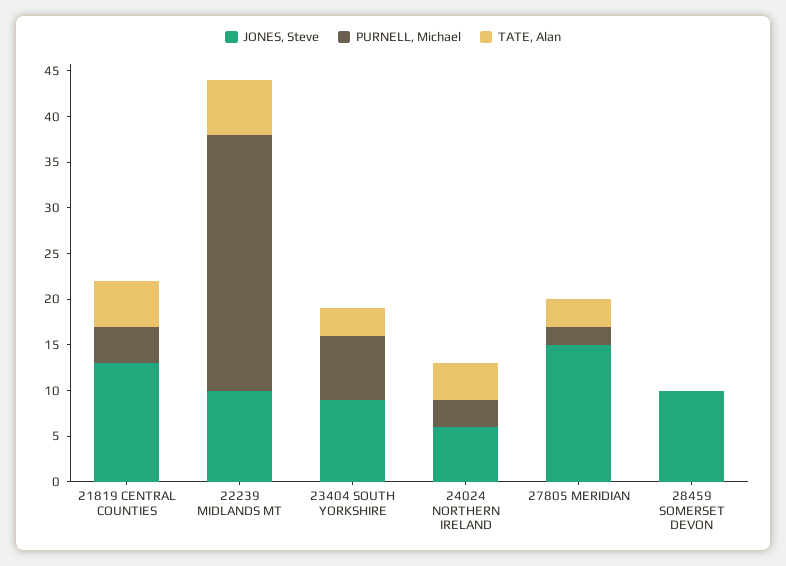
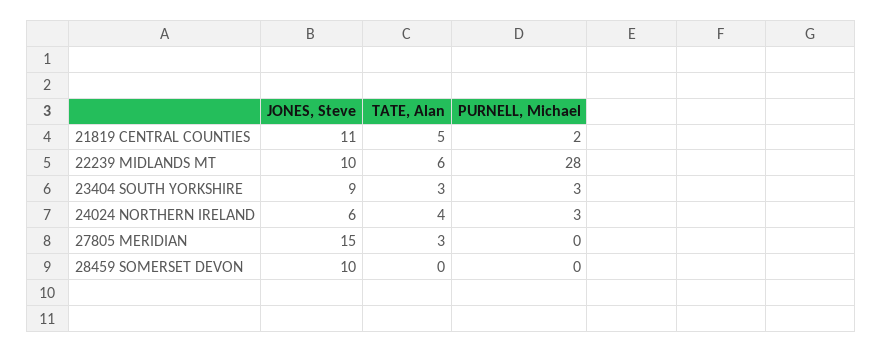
  {
    "JONES, Steve": {
-     "21819 CENTRAL COUNTIES": 13,
+     "21819 CENTRAL COUNTIES": 11,
      "22239 MIDLANDS MT": 10,
      "23404 SOUTH YORKSHIRE": 9,
      "24024 NORTHERN IRELAND": 6,
      "27805 MERIDIAN": 15,
      "28459 SOMERSET DEVON": 10
    },
    "PURNELL, Michael": {
-     "21819 CENTRAL COUNTIES": 4,
+     "21819 CENTRAL COUNTIES": 2,
      "22239 MIDLANDS MT": 28,
-     "23404 SOUTH YORKSHIRE": 7,
+     "23404 SOUTH YORKSHIRE": 3,
      "24024 NORTHERN IRELAND": 3,
-     "27805 MERIDIAN": 2,
+     "27805 MERIDIAN": 0,
      "28459 SOMERSET DEVON": 0
    },
    "TATE, Alan": {
      "21819 CENTRAL COUNTIES": 5,
      "22239 MIDLANDS MT": 6,
      "23404 SOUTH YORKSHIRE": 3,
      "24024 NORTHERN IRELAND": 4,
      "27805 MERIDIAN": 3,
      "28459 SOMERSET DEVON": 0
    }
  }

